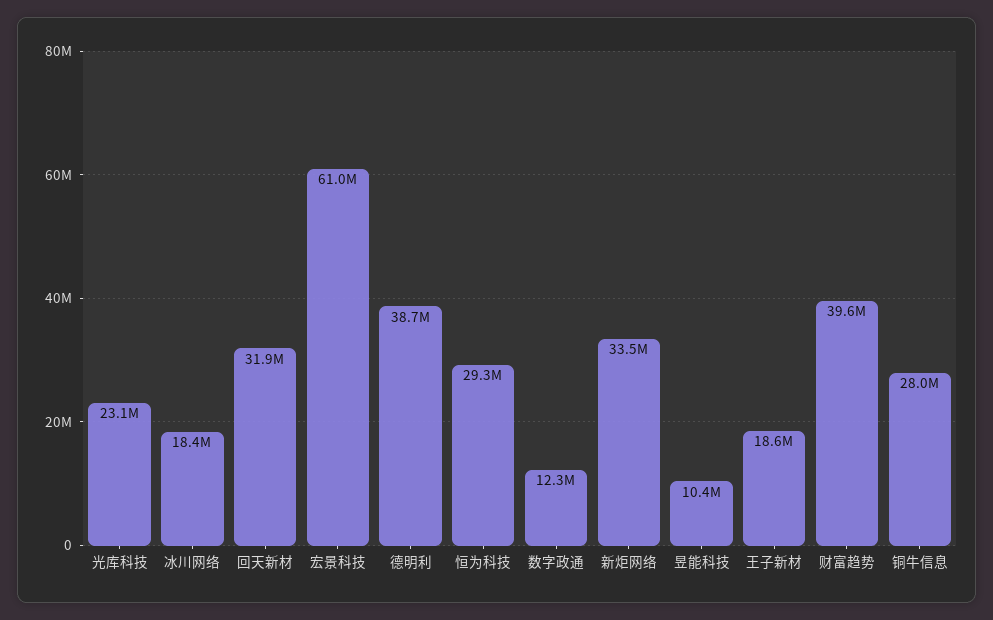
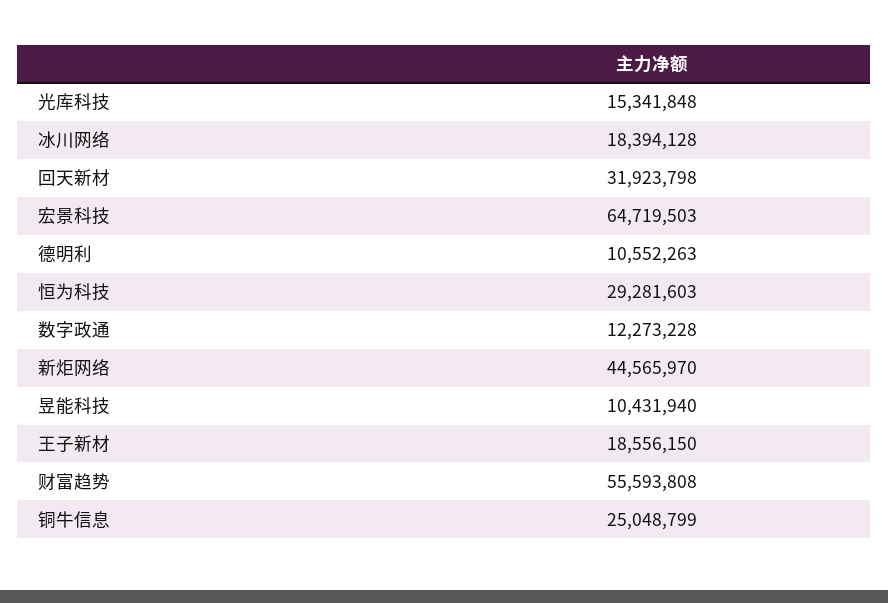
  {
-   "光库科技": 23100000,
+   "光库科技": 15341848,
    "冰川网络": 18394128,
    "回天新材": 31923798,
-   "宏景科技": 61000000,
+   "宏景科技": 64719503,
-   "德明利": 38700000,
+   "德明利": 10552263,
    "恒为科技": 29281603,
    "数字政通": 12273228,
-   "新炬网络": 33500000,
+   "新炬网络": 44565970,
    "昱能科技": 10431940,
    "王子新材": 18556150,
-   "财富趋势": 39600000,
+   "财富趋势": 55593808,
-   "铜牛信息": 28000000
+   "铜牛信息": 25048799
  }

